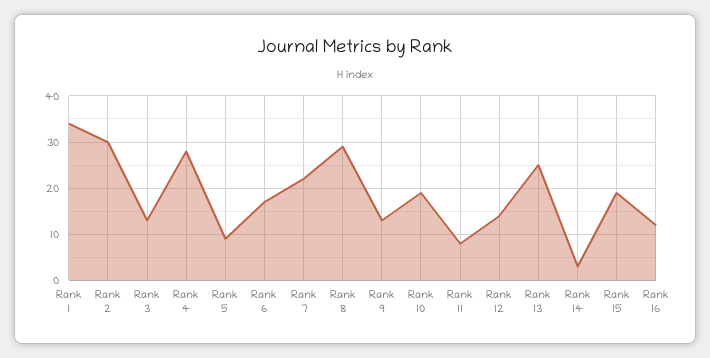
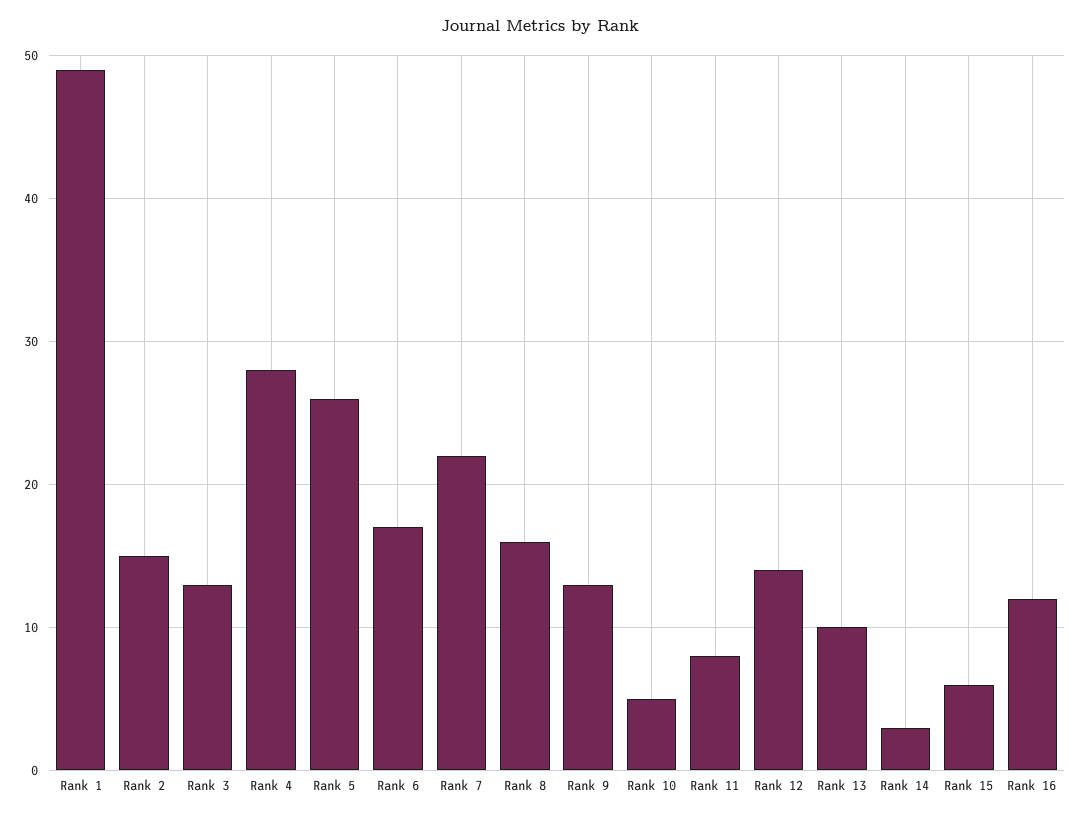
  {
-   "Rank 1": 35,
+   "Rank 1": 49,
-   "Rank 2": 30,
+   "Rank 2": 15,
    "Rank 3": 13,
    "Rank 4": 28,
-   "Rank 5": 10,
+   "Rank 5": 26,
    "Rank 6": 17,
    "Rank 7": 22,
-   "Rank 8": 30,
+   "Rank 8": 16,
    "Rank 9": 13,
-   "Rank 10": 20,
+   "Rank 10": 5,
    "Rank 11": 8,
    "Rank 12": 14,
-   "Rank 13": 25,
+   "Rank 13": 10,
    "Rank 14": 3,
-   "Rank 15": 20,
+   "Rank 15": 6,
    "Rank 16": 12
  }

